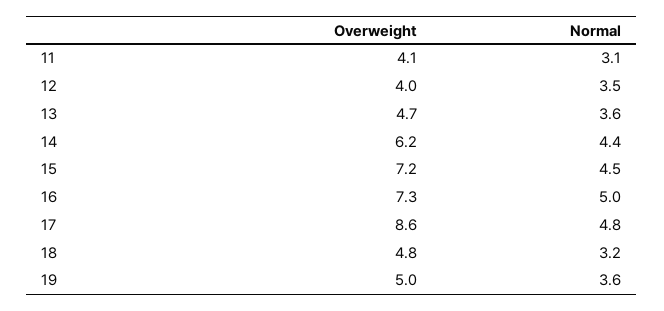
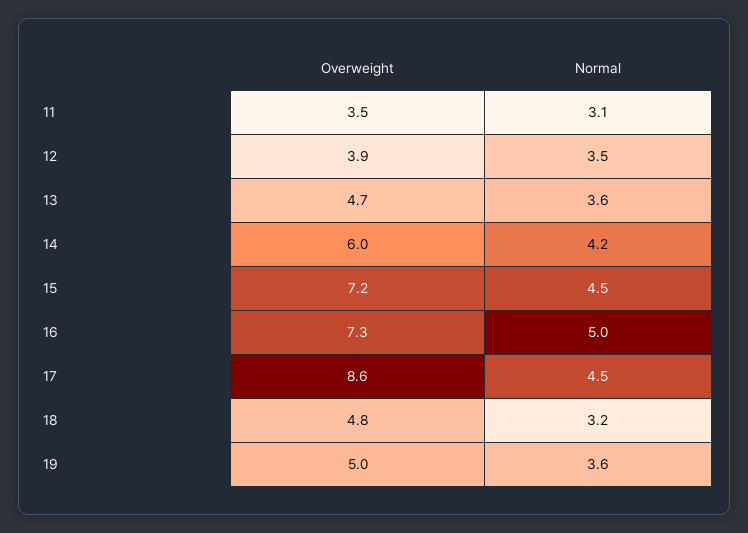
  {
    "Overweight": {
-     "11": 4.1,
+     "11": 3.5,
-     "12": 4,
+     "12": 3.9,
      "13": 4.7,
-     "14": 6.2,
+     "14": 6,
      "15": 7.2,
      "16": 7.3,
      "17": 8.6,
      "18": 4.8,
      "19": 5
    },
    "Normal": {
      "11": 3.1,
      "12": 3.5,
      "13": 3.6,
-     "14": 4.4,
+     "14": 4.2,
      "15": 4.5,
      "16": 5,
-     "17": 4.8,
+     "17": 4.5,
      "18": 3.2,
      "19": 3.6
    }
  }

